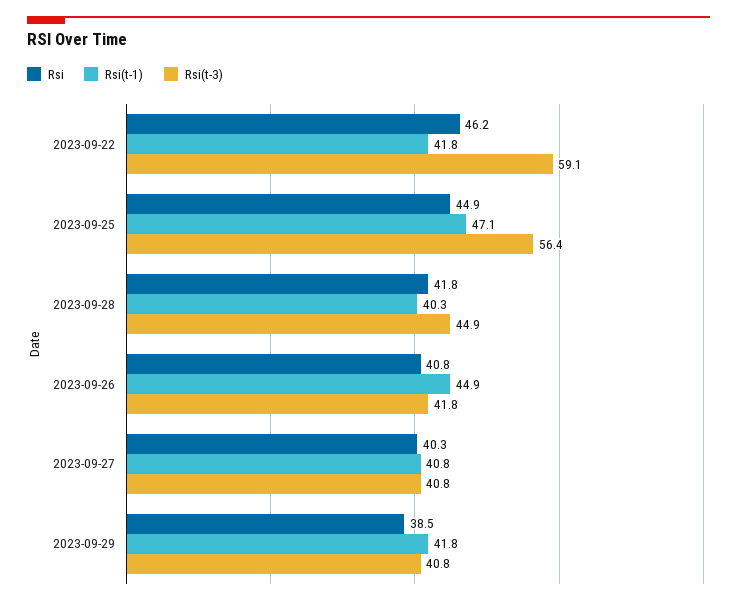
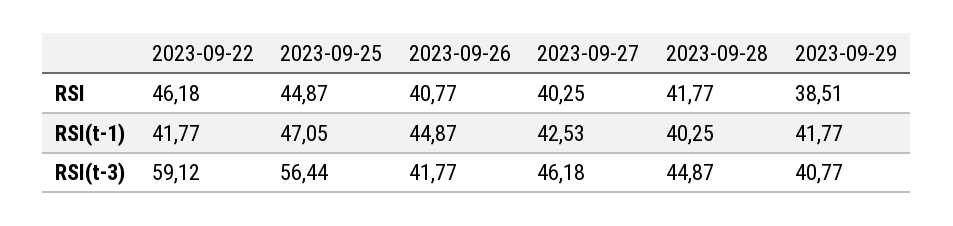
  {
    "Rsi": {
      "2023-09-22": 46.18,
      "2023-09-25": 44.87,
      "2023-09-28": 41.77,
      "2023-09-26": 40.77,
      "2023-09-27": 40.25,
      "2023-09-29": 38.51
    },
    "Rsi(t-1)": {
      "2023-09-22": 41.77,
      "2023-09-25": 47.05,
      "2023-09-28": 40.25,
      "2023-09-26": 44.87,
-     "2023-09-27": 40.8,
+     "2023-09-27": 42.53,
      "2023-09-29": 41.77
    },
    "Rsi(t-3)": {
      "2023-09-22": 59.12,
      "2023-09-25": 56.44,
      "2023-09-28": 44.87,
      "2023-09-26": 41.77,
-     "2023-09-27": 40.8,
+     "2023-09-27": 46.18,
      "2023-09-29": 40.77
    }
  }

